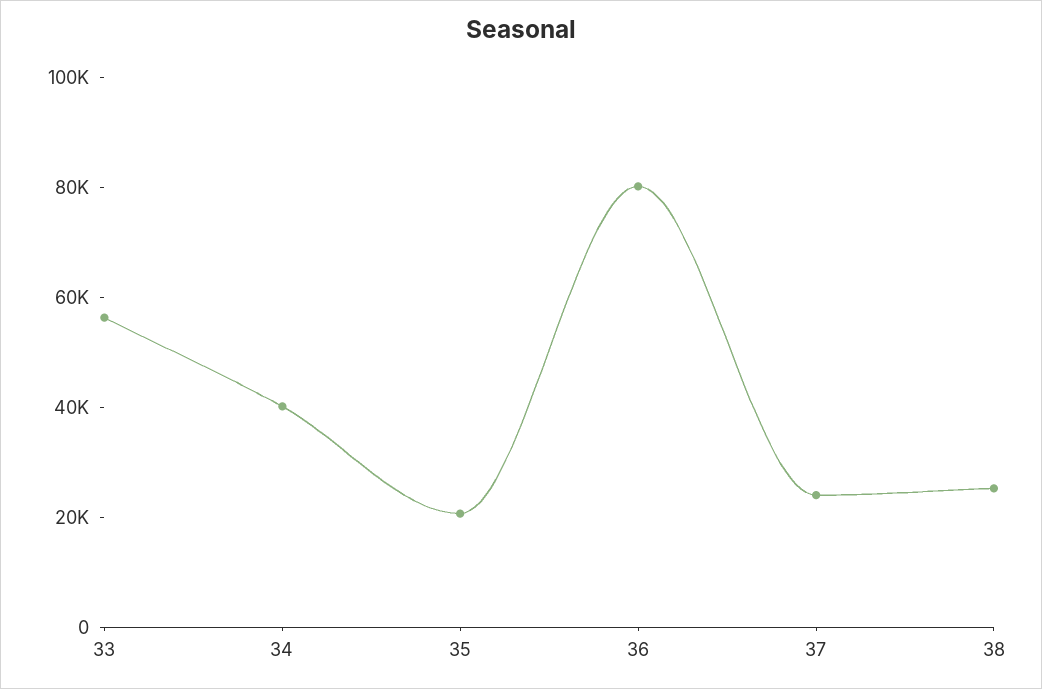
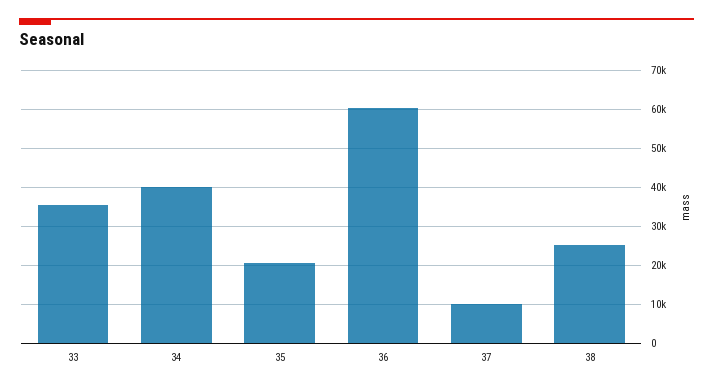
  {
-   "33": 55000,
+   "33": 36000,
    "34": 40000,
    "35": 20000,
-   "36": 80000,
+   "36": 60000,
-   "37": 25000,
+   "37": 10000,
    "38": 26000
  }

